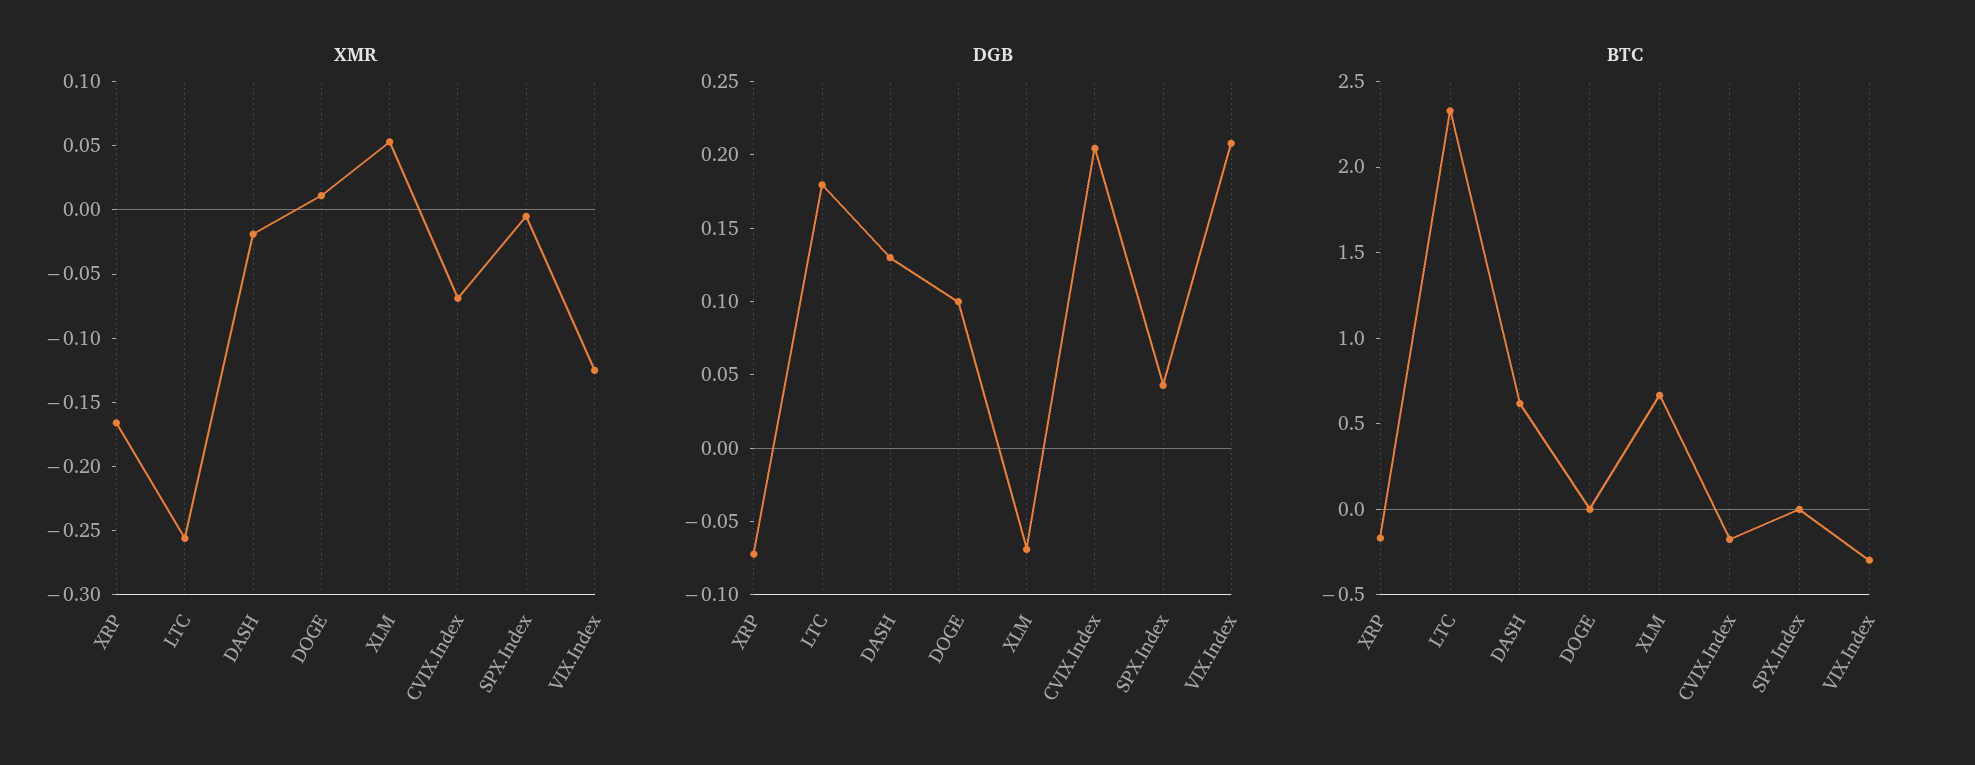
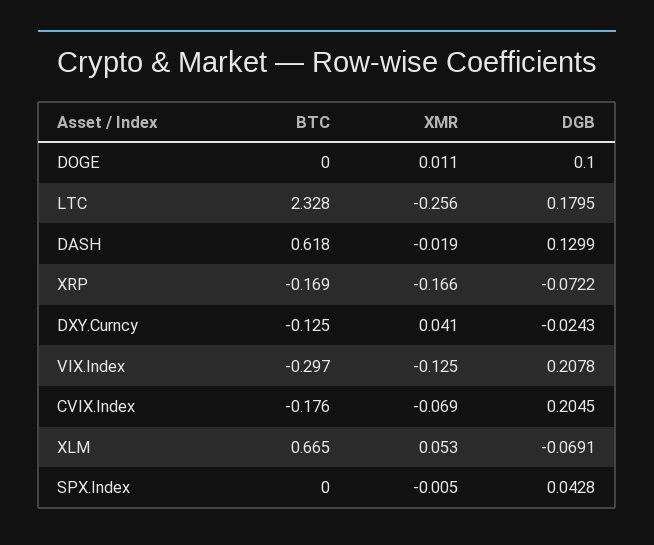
  {
    "XMR": {
      "XRP": -0.166,
      "LTC": -0.256,
      "DASH": -0.019,
      "DOGE": 0.011,
      "XLM": 0.053,
      "CVIX.Index": -0.069,
      "SPX.Index": -0.005,
-     "VIX.Index": -0.125
+     "VIX.Index": -0.125,
+     "DXY.Curncy": 0.041
    },
    "DGB": {
      "XRP": -0.0722,
      "LTC": 0.1795,
      "DASH": 0.1299,
      "DOGE": 0.1,
      "XLM": -0.0691,
      "CVIX.Index": 0.2045,
      "SPX.Index": 0.0428,
-     "VIX.Index": 0.2078
+     "VIX.Index": 0.2078,
+     "DXY.Curncy": -0.0243
    },
    "BTC": {
      "XRP": -0.169,
      "LTC": 2.328,
      "DASH": 0.618,
      "DOGE": 0,
      "XLM": 0.665,
      "CVIX.Index": -0.176,
      "SPX.Index": 0,
-     "VIX.Index": -0.297
+     "VIX.Index": -0.297,
+     "DXY.Curncy": -0.125
    }
  }

